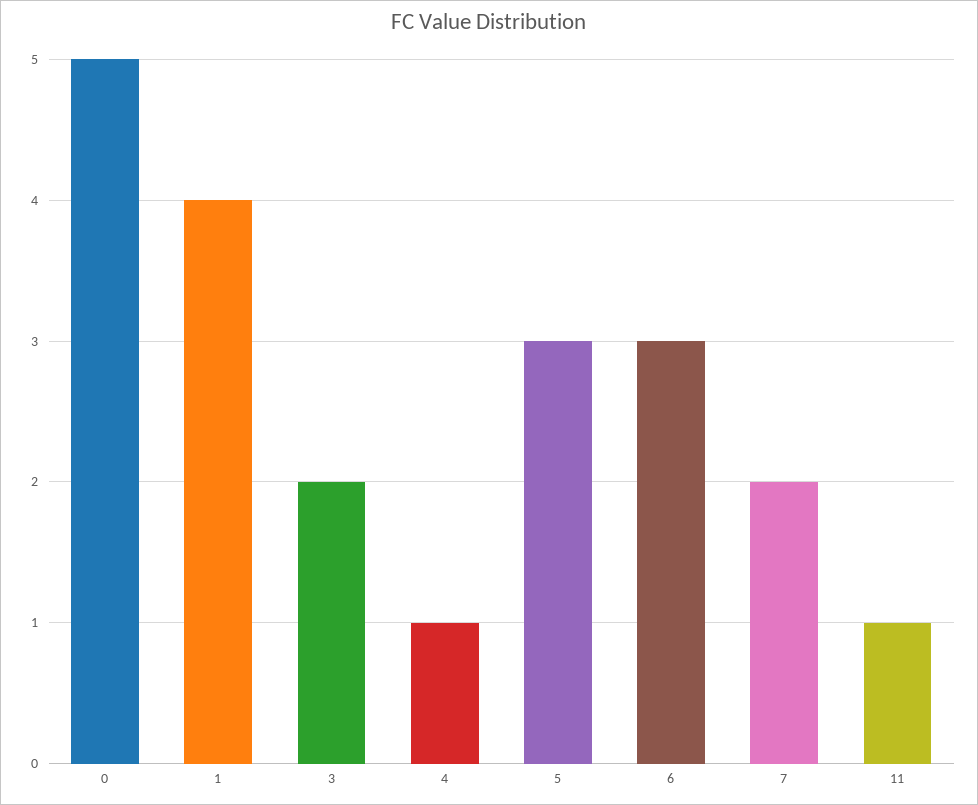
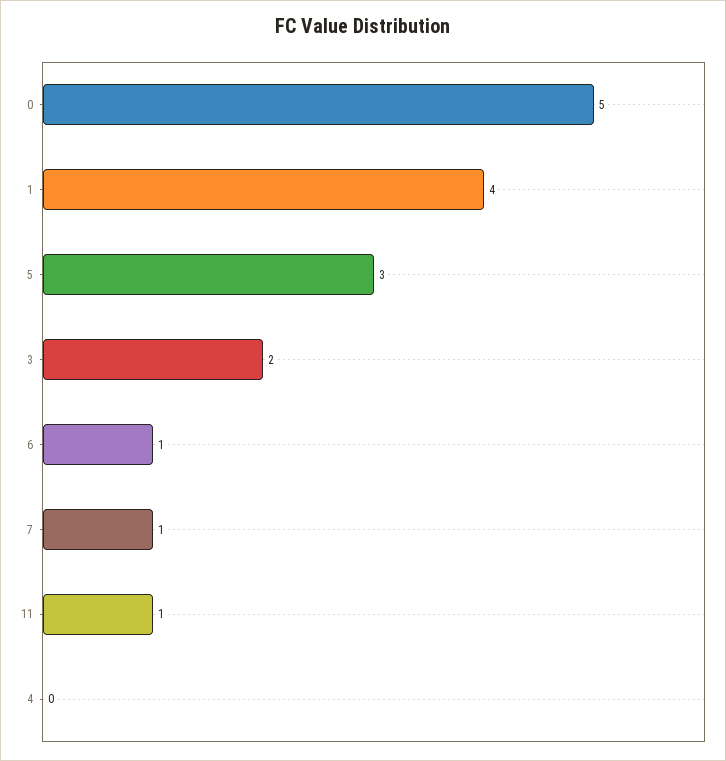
  {
    "0": 5,
    "1": 4,
    "3": 2,
-   "4": 1,
+   "4": 0,
    "5": 3,
-   "6": 3,
+   "6": 1,
-   "7": 2,
+   "7": 1,
    "11": 1
  }

